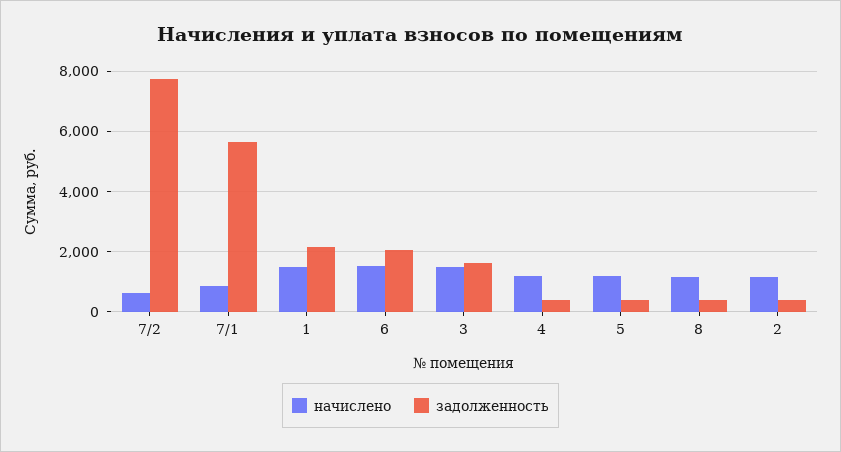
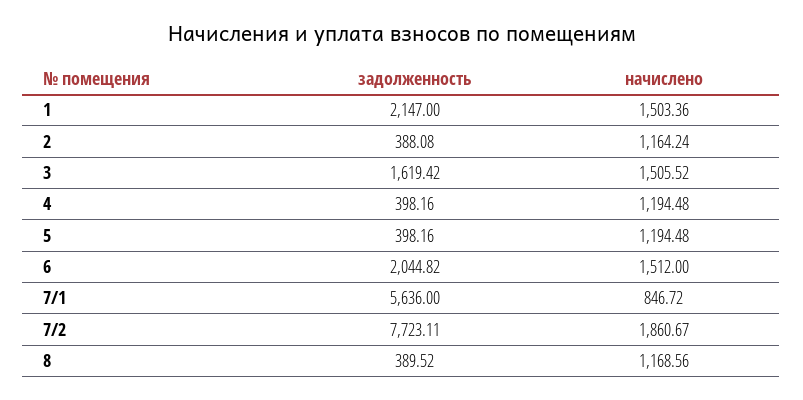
  {
    "начислено": {
-     "7/2": 600,
+     "7/2": 1860.67,
      "7/1": 846.72,
      "1": 1503.36,
      "6": 1512,
      "3": 1505.52,
      "4": 1194.48,
      "5": 1194.48,
      "8": 1168.56,
      "2": 1164.24
    },
    "задолженность": {
      "7/2": 7723.11,
      "7/1": 5636,
      "1": 2147,
      "6": 2044.82,
      "3": 1619.42,
      "4": 398.16,
      "5": 398.16,
      "8": 389.52,
      "2": 388.08
    }
  }

